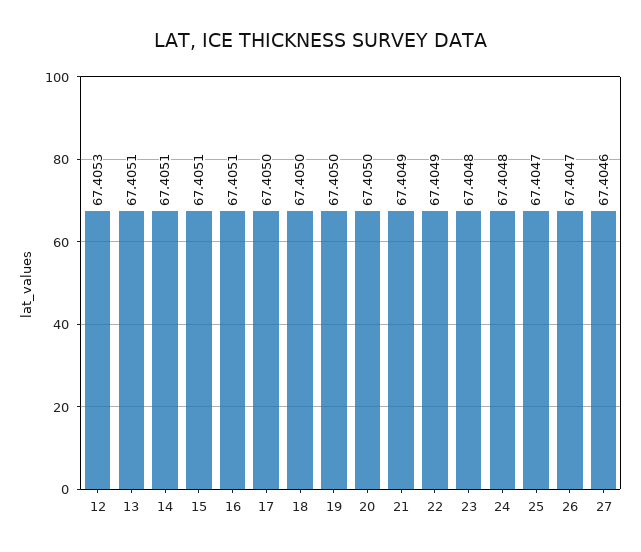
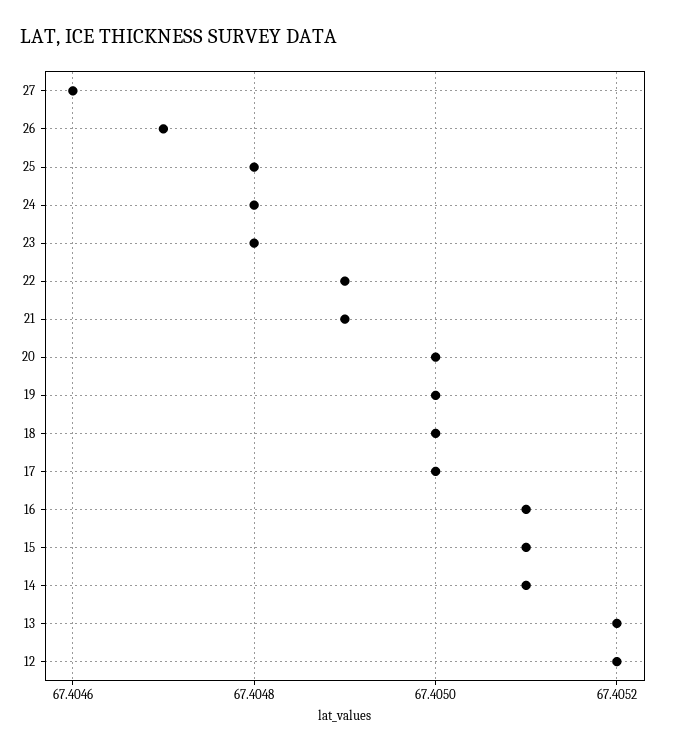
  {
-   "12": 67.4053,
+   "12": 67.4052,
-   "13": 67.4051,
+   "13": 67.4052,
    "14": 67.4051,
    "15": 67.4051,
    "16": 67.4051,
    "17": 67.405,
    "18": 67.405,
    "19": 67.405,
    "20": 67.405,
    "21": 67.4049,
    "22": 67.4049,
    "23": 67.4048,
    "24": 67.4048,
-   "25": 67.4047,
+   "25": 67.4048,
    "26": 67.4047,
    "27": 67.4046
  }

